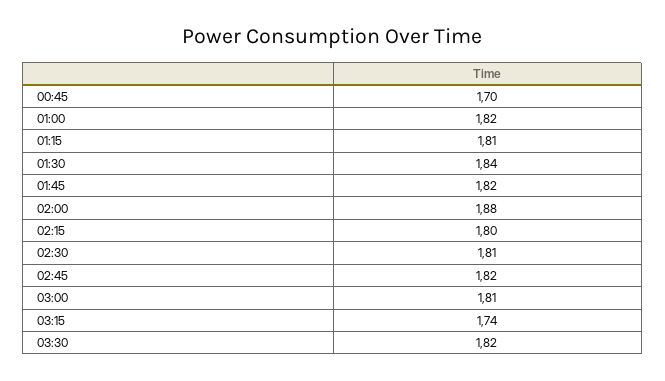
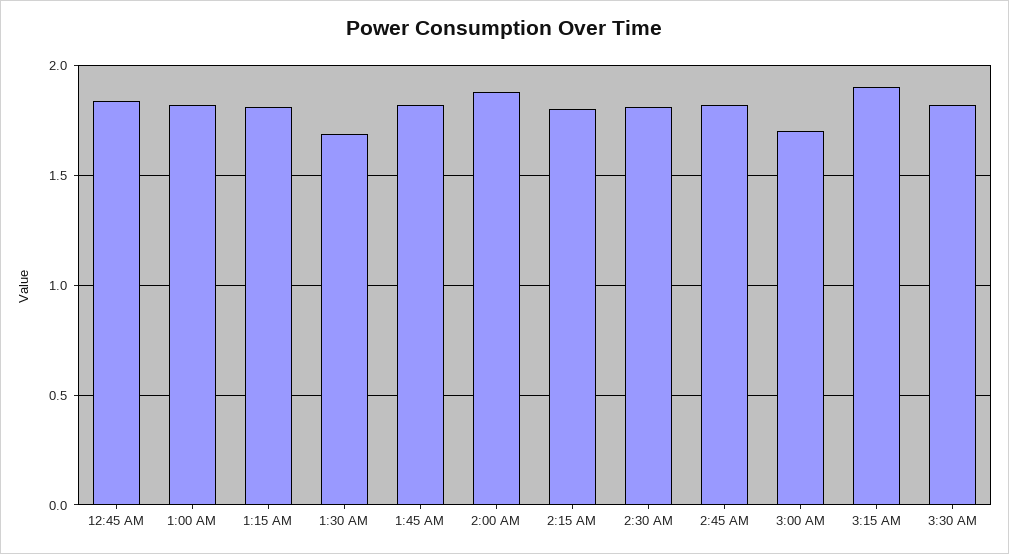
  {
-   "00:45": 1.7,
+   "00:45": 1.85,
    "01:00": 1.82,
    "01:15": 1.81,
-   "01:30": 1.84,
+   "01:30": 1.7,
    "01:45": 1.82,
    "02:00": 1.88,
    "02:15": 1.8,
    "02:30": 1.81,
    "02:45": 1.82,
-   "03:00": 1.81,
+   "03:00": 1.7,
-   "03:15": 1.74,
+   "03:15": 1.9,
    "03:30": 1.82
  }

